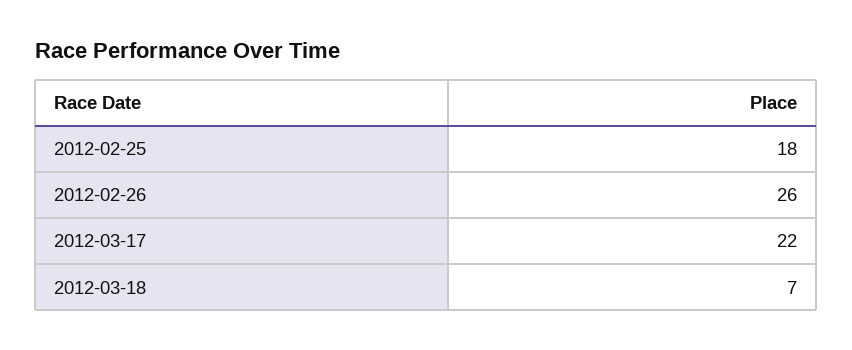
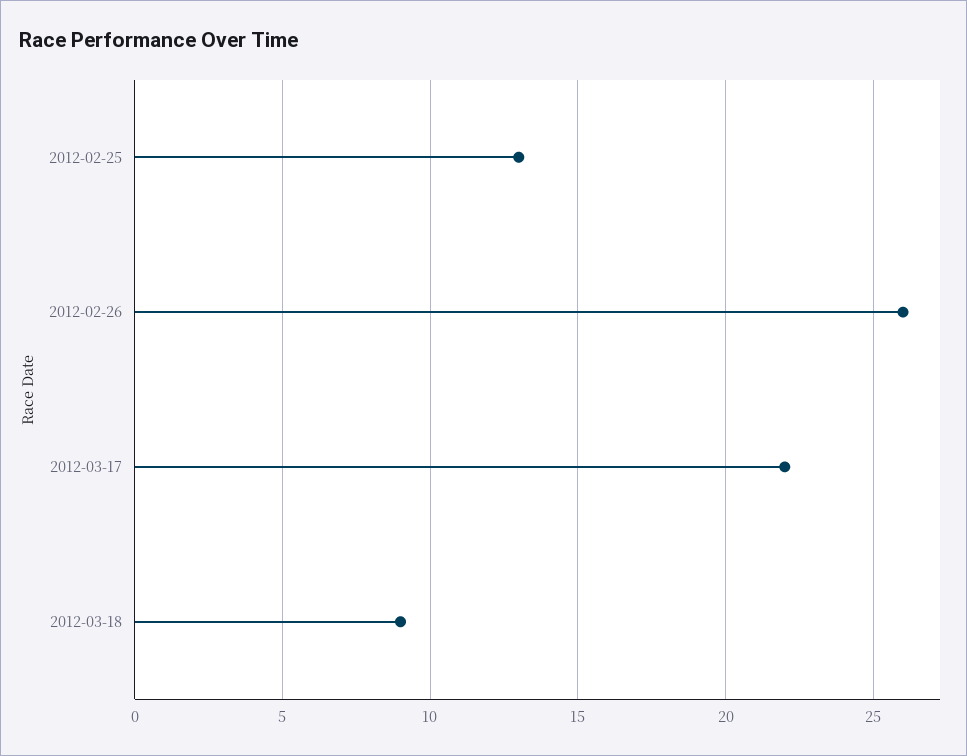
  {
-   "2012-02-25": 18,
+   "2012-02-25": 13,
    "2012-02-26": 26,
    "2012-03-17": 22,
-   "2012-03-18": 7
+   "2012-03-18": 9
  }

